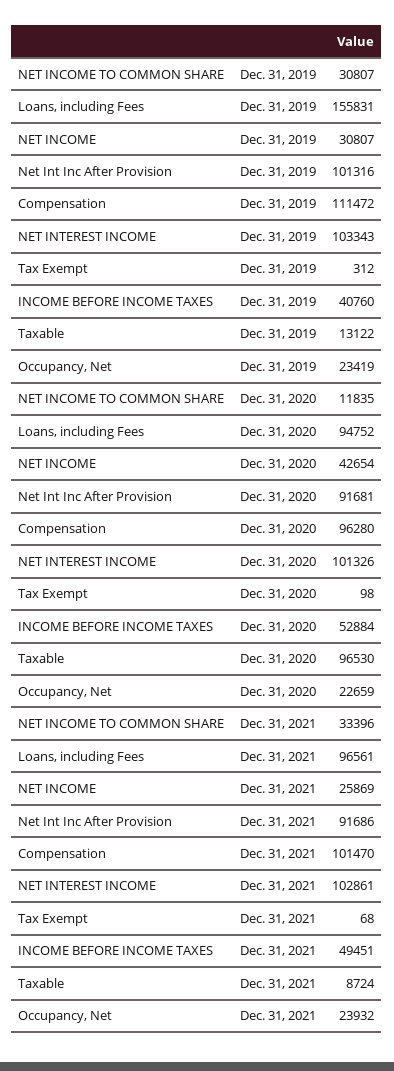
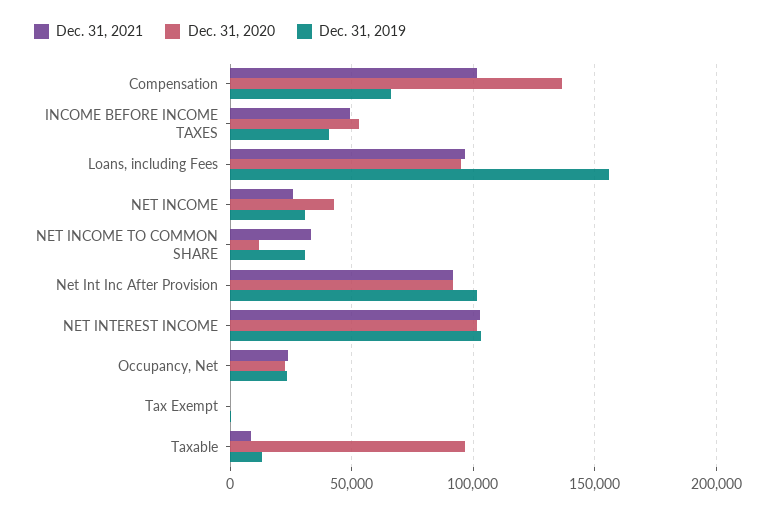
  {
    "Dec. 31, 2019": {
      "NET INCOME TO COMMON SHARE": 30807,
      "Loans, including Fees": 155831,
      "NET INCOME": 30807,
      "Net Int Inc After Provision": 101316,
-     "Compensation": 111472,
+     "Compensation": 65000,
      "NET INTEREST INCOME": 103343,
      "Tax Exempt": 312,
      "INCOME BEFORE INCOME TAXES": 40760,
      "Taxable": 13122,
      "Occupancy, Net": 23419
    },
    "Dec. 31, 2020": {
      "NET INCOME TO COMMON SHARE": 11835,
      "Loans, including Fees": 94752,
      "NET INCOME": 42654,
      "Net Int Inc After Provision": 91681,
-     "Compensation": 96280,
+     "Compensation": 135000,
      "NET INTEREST INCOME": 101326,
      "Tax Exempt": 98,
      "INCOME BEFORE INCOME TAXES": 52884,
      "Taxable": 96530,
      "Occupancy, Net": 22659
    },
    "Dec. 31, 2021": {
      "NET INCOME TO COMMON SHARE": 33396,
      "Loans, including Fees": 96561,
      "NET INCOME": 25869,
      "Net Int Inc After Provision": 91686,
      "Compensation": 101470,
      "NET INTEREST INCOME": 102861,
      "Tax Exempt": 68,
      "INCOME BEFORE INCOME TAXES": 49451,
      "Taxable": 8724,
      "Occupancy, Net": 23932
    }
  }

